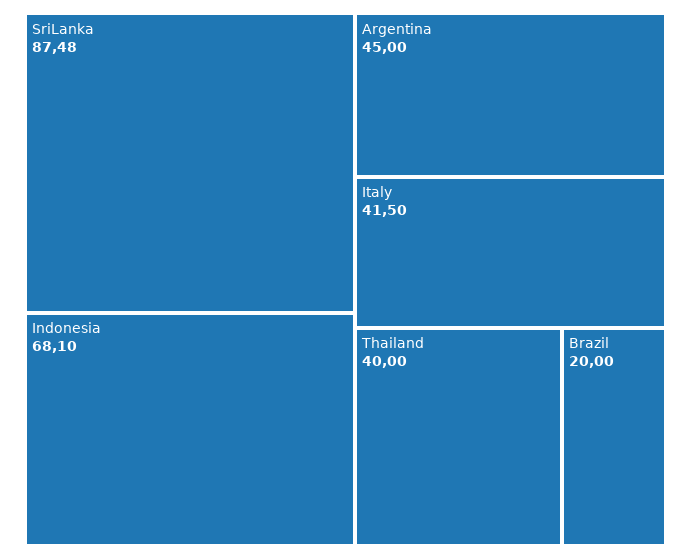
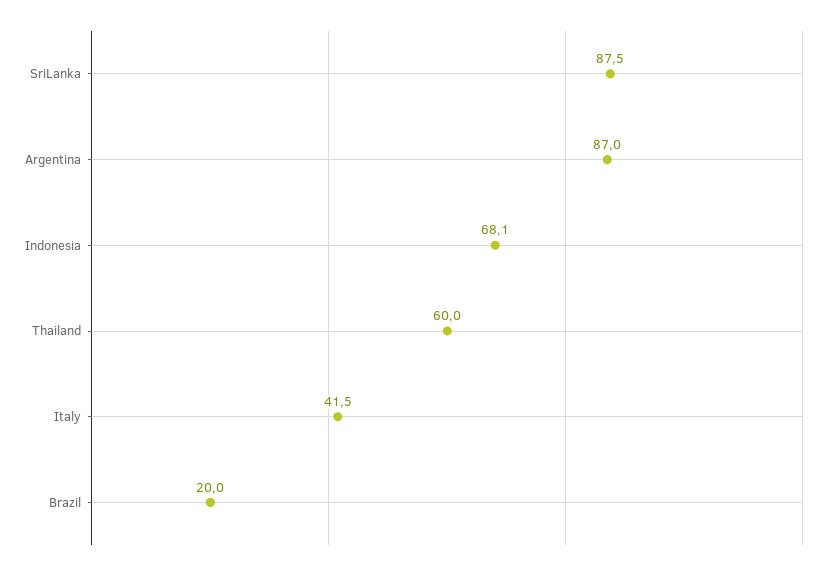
  {
    "SriLanka": 87.48,
    "Indonesia": 68.1,
-   "Argentina": 45,
+   "Argentina": 87,
    "Italy": 41.5,
-   "Thailand": 40,
+   "Thailand": 60,
    "Brazil": 20
  }

